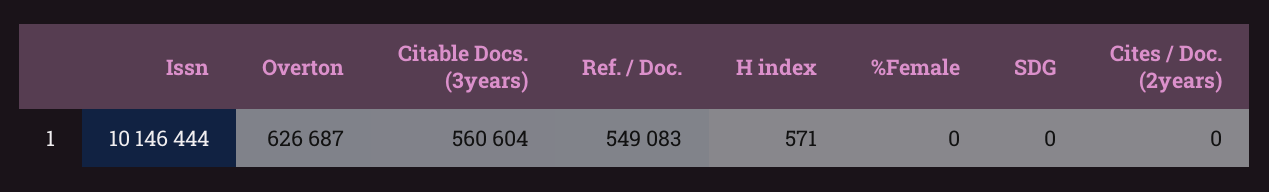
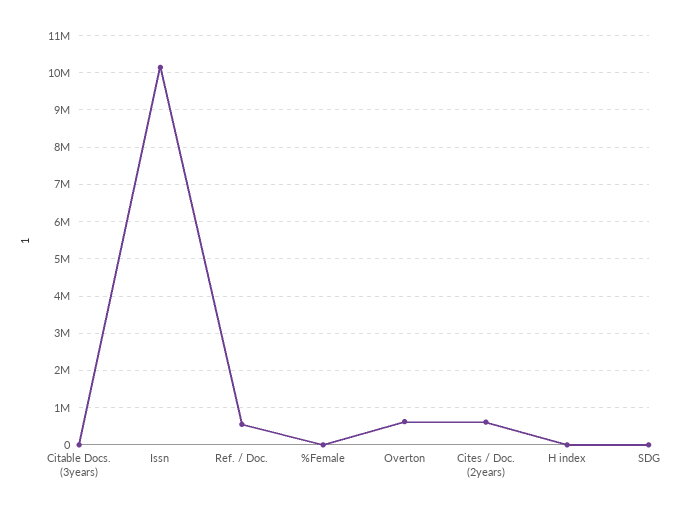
  {
    "Issn": 10146444,
    "Overton": 626687,
-   "Citable Docs. (3years)": 560604,
+   "Citable Docs. (3years)": 0,
    "Ref. / Doc.": 549083,
    "H index": 571,
    "%Female": 0,
    "SDG": 0,
-   "Cites / Doc. (2years)": 0
+   "Cites / Doc. (2years)": 600000
  }

